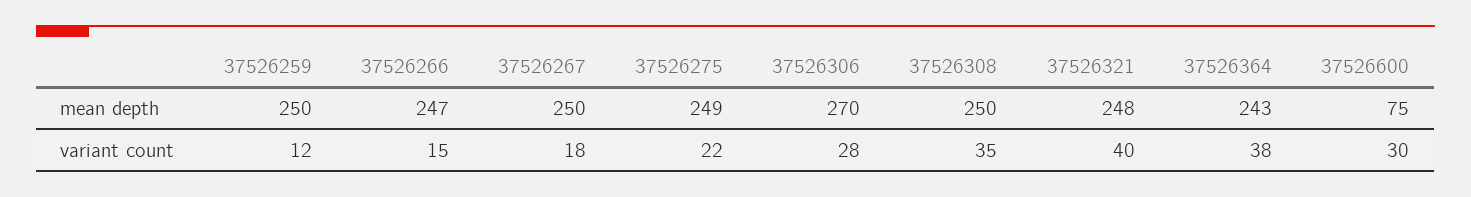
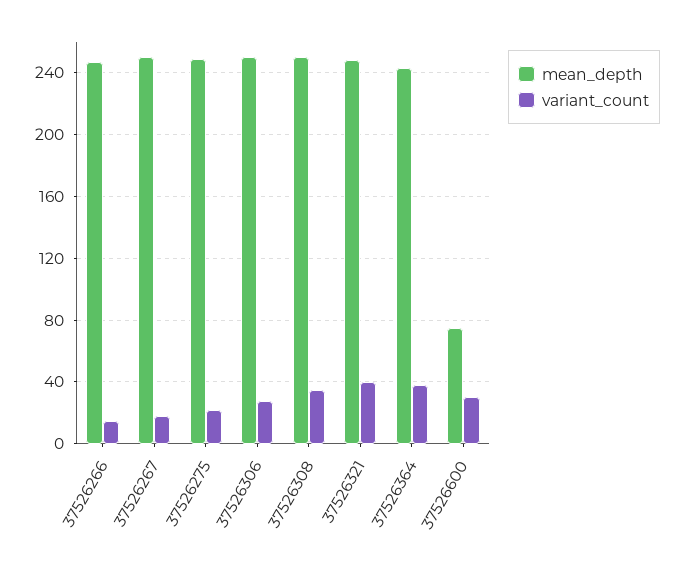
  {
    "mean depth": {
-     "37526259": 250,
      "37526266": 247,
      "37526267": 250,
      "37526275": 249,
-     "37526306": 270,
+     "37526306": 250,
      "37526308": 250,
      "37526321": 248,
      "37526364": 243,
      "37526600": 75
    },
    "variant count": {
-     "37526259": 12,
      "37526266": 15,
      "37526267": 18,
      "37526275": 22,
      "37526306": 28,
      "37526308": 35,
      "37526321": 40,
      "37526364": 38,
      "37526600": 30
    }
  }

